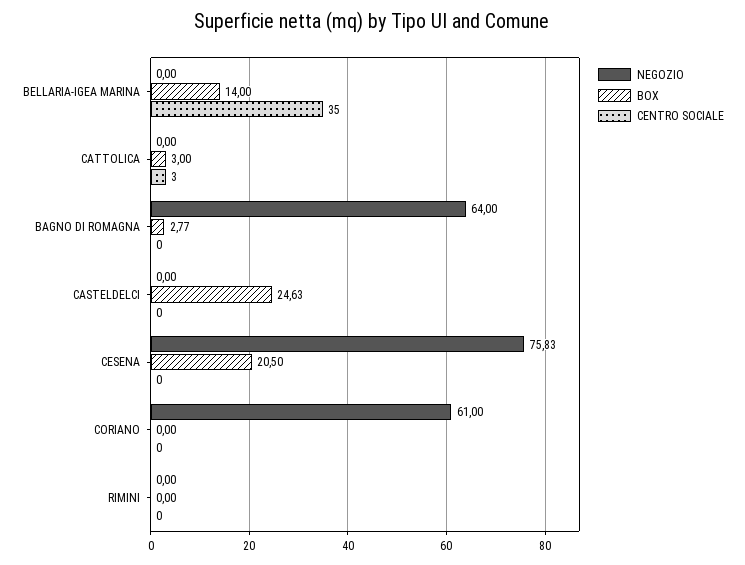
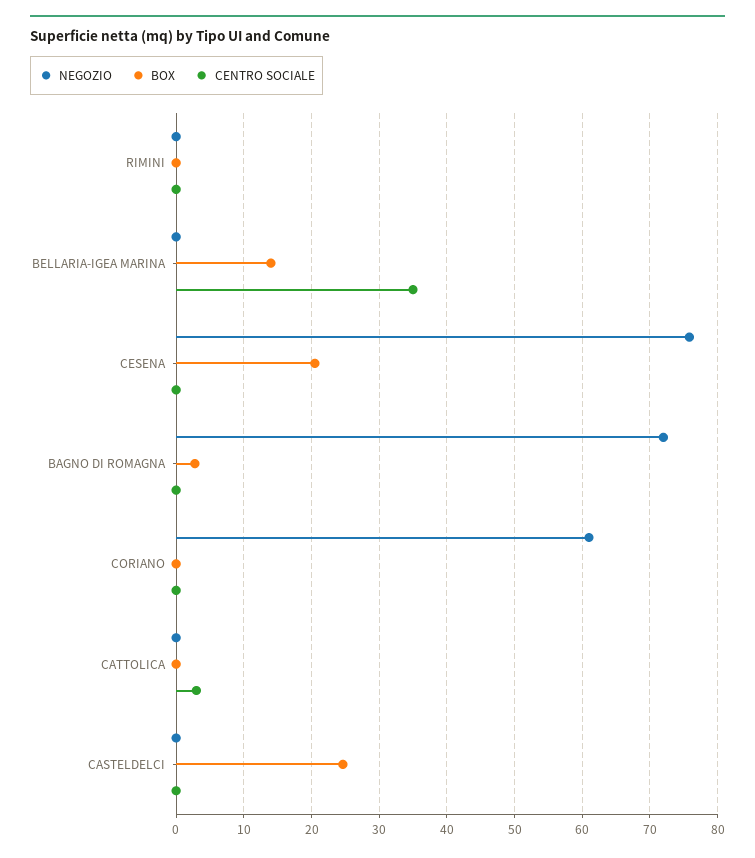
  {
    "NEGOZIO": {
      "BELLARIA-IGEA MARINA": 0,
      "CATTOLICA": 0,
-     "BAGNO DI ROMAGNA": 64,
+     "BAGNO DI ROMAGNA": 72,
      "CASTELDELCI": 0,
      "CESENA": 75.83,
      "CORIANO": 61,
      "RIMINI": 0
    },
    "BOX": {
      "BELLARIA-IGEA MARINA": 14,
-     "CATTOLICA": 3,
+     "CATTOLICA": 0,
      "BAGNO DI ROMAGNA": 2.77,
      "CASTELDELCI": 24.63,
      "CESENA": 20.5,
      "CORIANO": 0,
      "RIMINI": 0
    },
    "CENTRO SOCIALE": {
      "BELLARIA-IGEA MARINA": 35,
      "CATTOLICA": 3,
      "BAGNO DI ROMAGNA": 0,
      "CASTELDELCI": 0,
      "CESENA": 0,
      "CORIANO": 0,
      "RIMINI": 0
    }
  }

